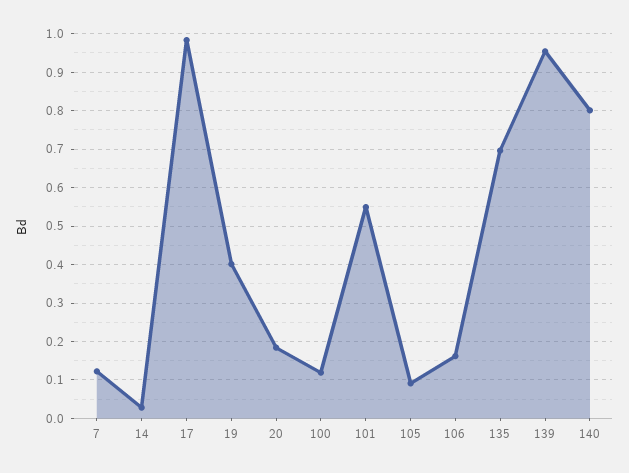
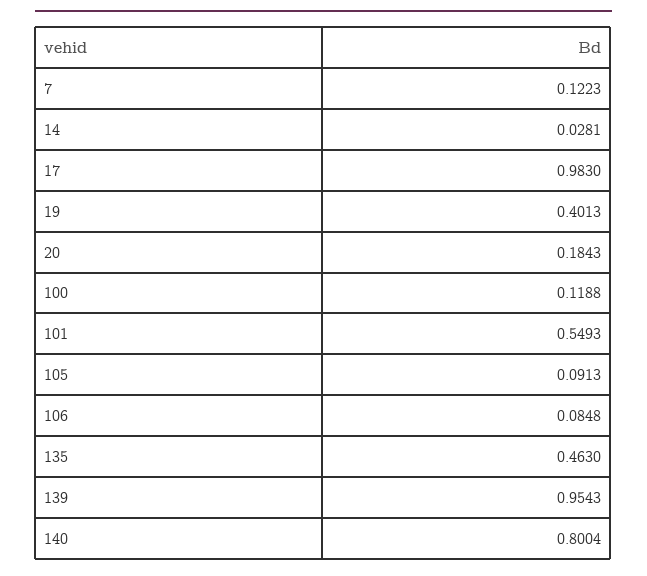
  {
    "7": 0.1223,
    "14": 0.0281,
    "17": 0.983,
    "19": 0.4013,
    "20": 0.1843,
    "100": 0.1188,
    "101": 0.5493,
    "105": 0.0913,
-   "106": 0.16,
+   "106": 0.0848,
-   "135": 0.7,
+   "135": 0.463,
    "139": 0.9543,
    "140": 0.8004
  }

